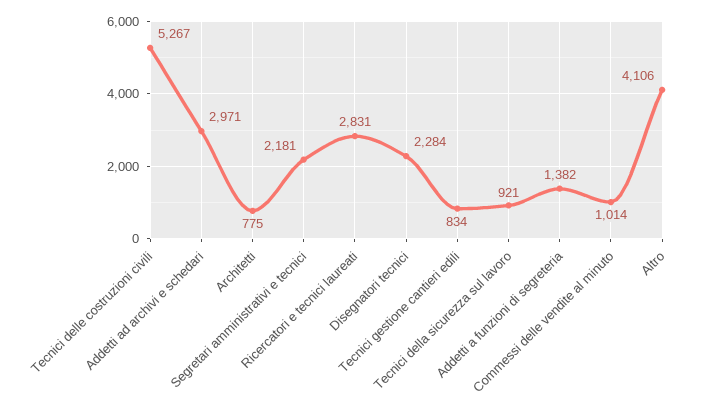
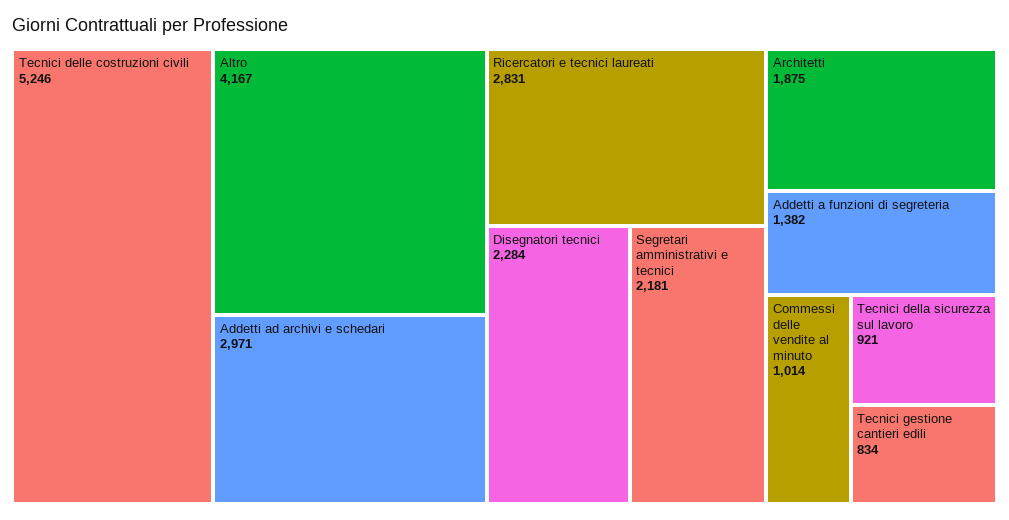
  {
-   "Tecnici delle costruzioni civili": 5267,
+   "Tecnici delle costruzioni civili": 5246,
    "Addetti ad archivi e schedari": 2971,
-   "Architetti": 775,
+   "Architetti": 1875,
    "Segretari amministrativi e tecnici": 2181,
    "Ricercatori e tecnici laureati": 2831,
    "Disegnatori tecnici": 2284,
    "Tecnici gestione cantieri edili": 834,
    "Tecnici della sicurezza sul lavoro": 921,
    "Addetti a funzioni di segreteria": 1382,
    "Commessi delle vendite al minuto": 1014,
-   "Altro": 4106
+   "Altro": 4167
  }

